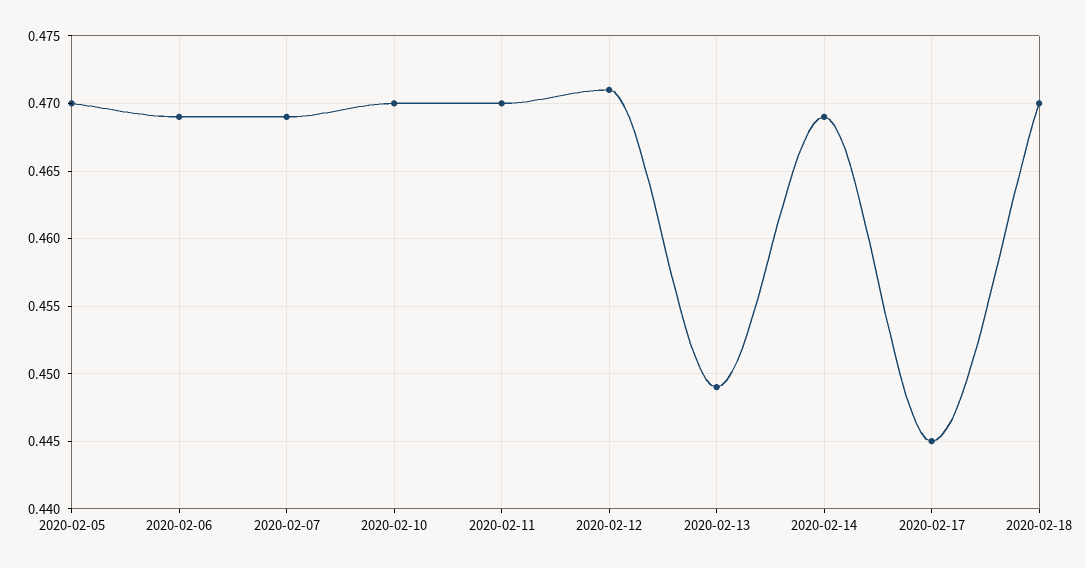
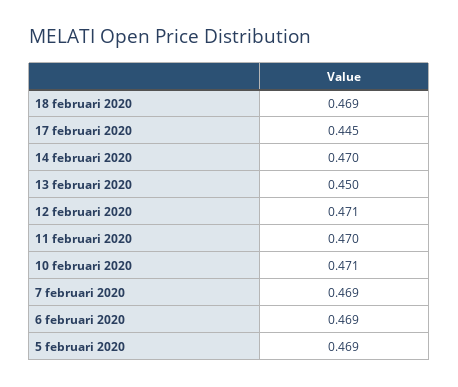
  {
-   "2020-02-05": 0.47,
+   "2020-02-05": 0.469,
    "2020-02-06": 0.469,
    "2020-02-07": 0.469,
-   "2020-02-10": 0.47,
+   "2020-02-10": 0.471,
    "2020-02-11": 0.47,
    "2020-02-12": 0.471,
-   "2020-02-13": 0.449,
+   "2020-02-13": 0.45,
-   "2020-02-14": 0.469,
+   "2020-02-14": 0.47,
    "2020-02-17": 0.445,
-   "2020-02-18": 0.47
+   "2020-02-18": 0.469
  }

